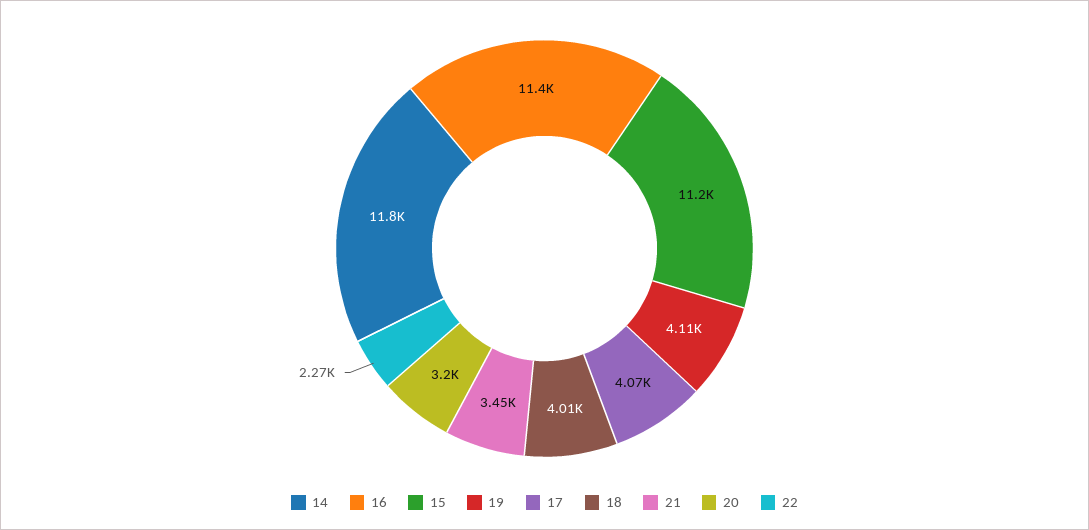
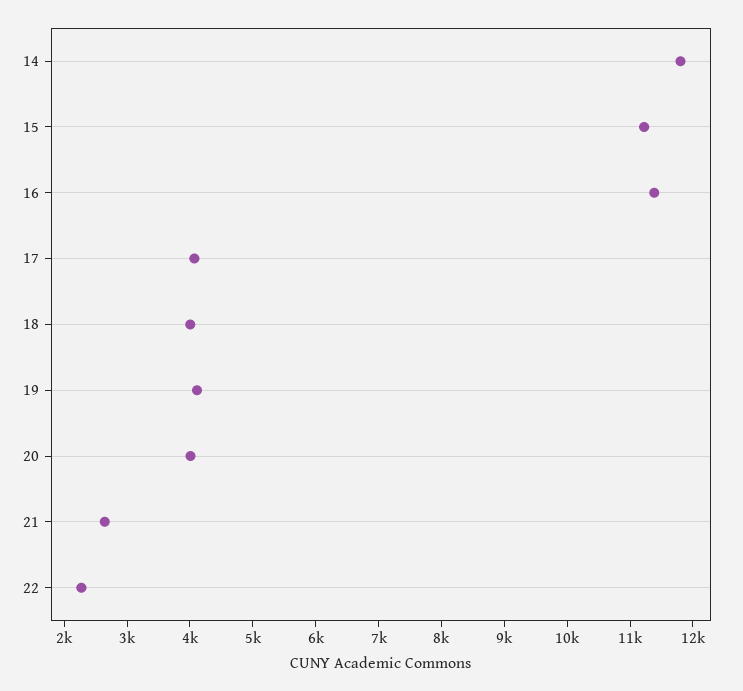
  {
    "14": 11800,
    "16": 11400,
    "15": 11200,
    "19": 4110,
    "17": 4070,
    "18": 4010,
-   "21": 3450,
+   "21": 2600,
-   "20": 3200,
+   "20": 4000,
    "22": 2270
  }

